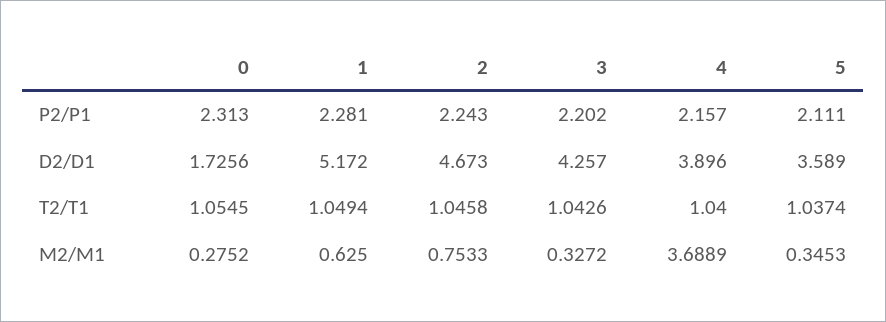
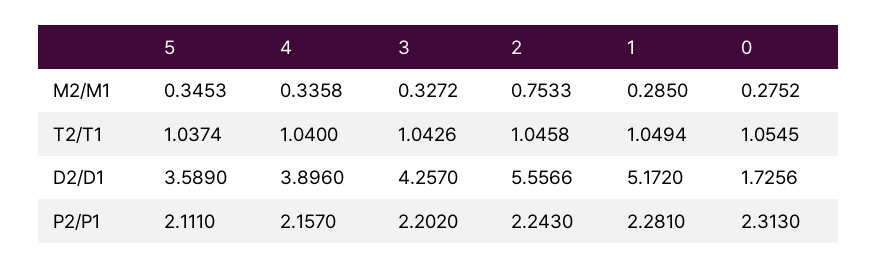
  {
    "0": {
      "P2/P1": 2.313,
      "D2/D1": 1.7256,
      "T2/T1": 1.0545,
      "M2/M1": 0.2752
    },
    "1": {
      "P2/P1": 2.281,
      "D2/D1": 5.172,
      "T2/T1": 1.0494,
-     "M2/M1": 0.625
+     "M2/M1": 0.285
    },
    "2": {
      "P2/P1": 2.243,
-     "D2/D1": 4.673,
+     "D2/D1": 5.5566,
      "T2/T1": 1.0458,
      "M2/M1": 0.7533
    },
    "3": {
      "P2/P1": 2.202,
      "D2/D1": 4.257,
      "T2/T1": 1.0426,
      "M2/M1": 0.3272
    },
    "4": {
      "P2/P1": 2.157,
      "D2/D1": 3.896,
      "T2/T1": 1.04,
-     "M2/M1": 3.6889
+     "M2/M1": 0.3358
    },
    "5": {
      "P2/P1": 2.111,
      "D2/D1": 3.589,
      "T2/T1": 1.0374,
      "M2/M1": 0.3453
    }
  }

